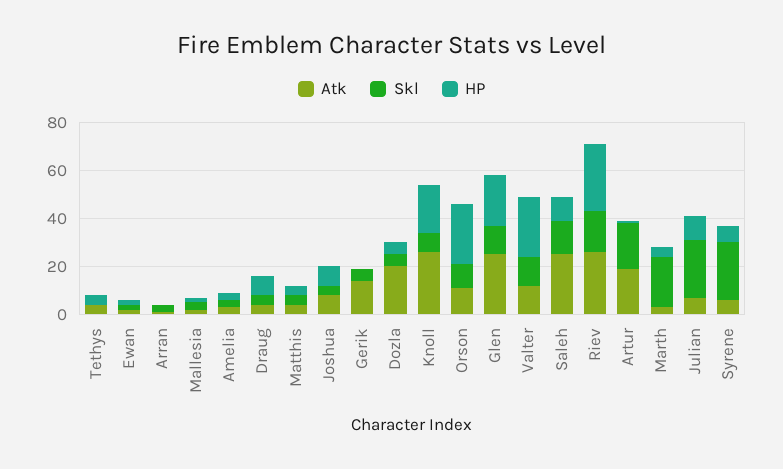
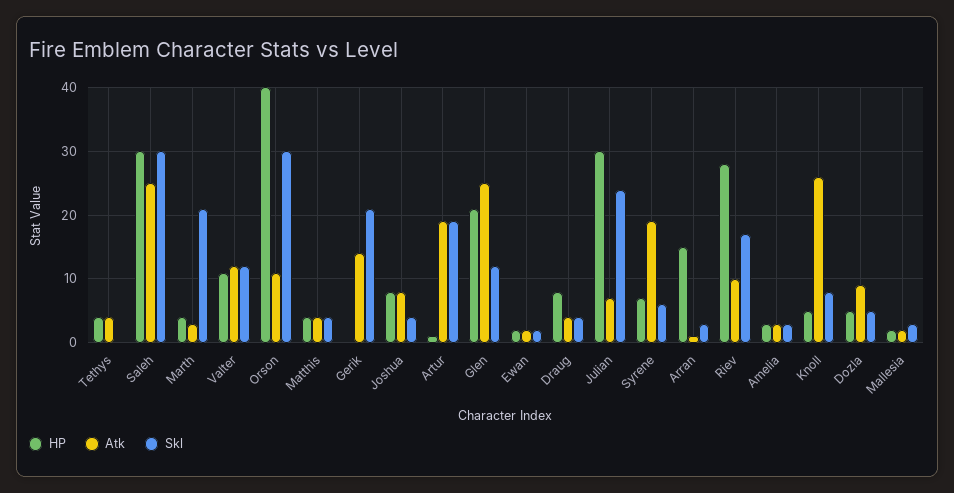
  {
    "Atk": {
      "Tethys": 4,
      "Ewan": 2,
      "Arran": 1,
      "Mallesia": 2,
      "Amelia": 3,
      "Draug": 4,
      "Matthis": 4,
      "Joshua": 8,
      "Gerik": 14,
-     "Dozla": 20,
+     "Dozla": 9,
      "Knoll": 26,
      "Orson": 11,
      "Glen": 25,
      "Valter": 12,
      "Saleh": 25,
-     "Riev": 25,
+     "Riev": 10,
      "Artur": 19,
      "Marth": 3,
      "Julian": 7,
-     "Syrene": 5
+     "Syrene": 19
    },
    "Skl": {
      "Tethys": 0,
      "Ewan": 2,
      "Arran": 3,
      "Mallesia": 3,
      "Amelia": 3,
      "Draug": 4,
      "Matthis": 4,
      "Joshua": 4,
-     "Gerik": 5,
+     "Gerik": 21,
      "Dozla": 5,
      "Knoll": 8,
-     "Orson": 10,
+     "Orson": 30,
      "Glen": 12,
      "Valter": 12,
-     "Saleh": 15,
+     "Saleh": 30,
      "Riev": 17,
      "Artur": 19,
      "Marth": 21,
      "Julian": 24,
-     "Syrene": 25
+     "Syrene": 6
    },
    "HP": {
      "Tethys": 4,
      "Ewan": 2,
-     "Arran": 0,
+     "Arran": 15,
      "Mallesia": 2,
      "Amelia": 3,
      "Draug": 8,
      "Matthis": 4,
      "Joshua": 8,
      "Gerik": 0,
      "Dozla": 5,
-     "Knoll": 20,
+     "Knoll": 5,
-     "Orson": 25,
+     "Orson": 40,
      "Glen": 21,
-     "Valter": 25,
+     "Valter": 11,
-     "Saleh": 10,
+     "Saleh": 30,
      "Riev": 28,
      "Artur": 1,
      "Marth": 4,
-     "Julian": 10,
+     "Julian": 30,
      "Syrene": 7
    }
  }

